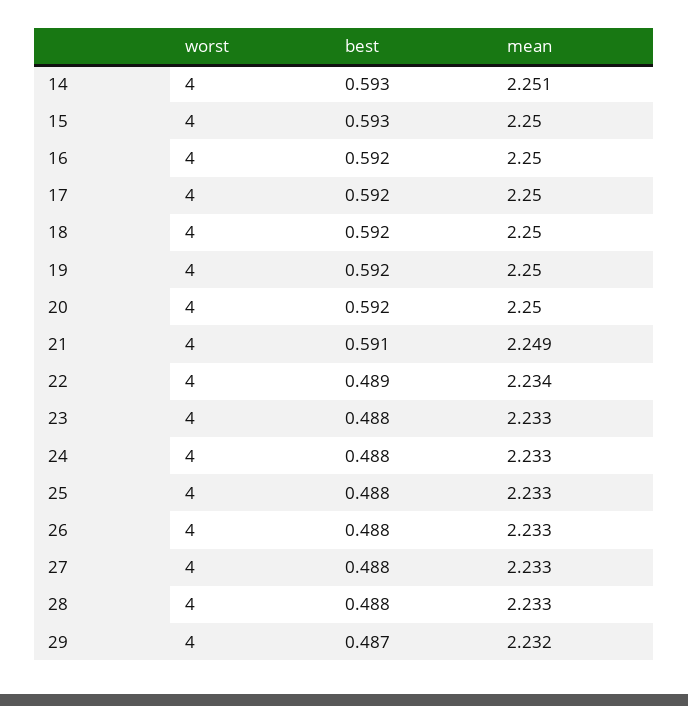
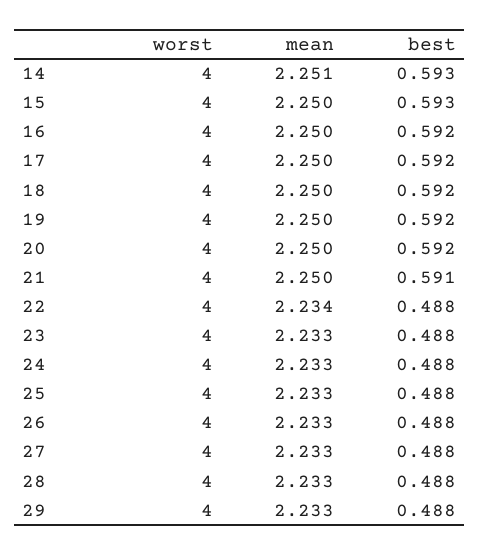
  {
    "worst": {
      "14": 4,
      "15": 4,
      "16": 4,
      "17": 4,
      "18": 4,
      "19": 4,
      "20": 4,
      "21": 4,
      "22": 4,
      "23": 4,
      "24": 4,
      "25": 4,
      "26": 4,
      "27": 4,
      "28": 4,
      "29": 4
    },
    "best": {
      "14": 0.593,
      "15": 0.593,
      "16": 0.592,
      "17": 0.592,
      "18": 0.592,
      "19": 0.592,
      "20": 0.592,
      "21": 0.591,
-     "22": 0.489,
+     "22": 0.488,
      "23": 0.488,
      "24": 0.488,
      "25": 0.488,
      "26": 0.488,
      "27": 0.488,
      "28": 0.488,
-     "29": 0.487
+     "29": 0.488
    },
    "mean": {
      "14": 2.251,
      "15": 2.25,
      "16": 2.25,
      "17": 2.25,
      "18": 2.25,
      "19": 2.25,
      "20": 2.25,
-     "21": 2.249,
+     "21": 2.25,
      "22": 2.234,
      "23": 2.233,
      "24": 2.233,
      "25": 2.233,
      "26": 2.233,
      "27": 2.233,
      "28": 2.233,
-     "29": 2.232
+     "29": 2.233
    }
  }

